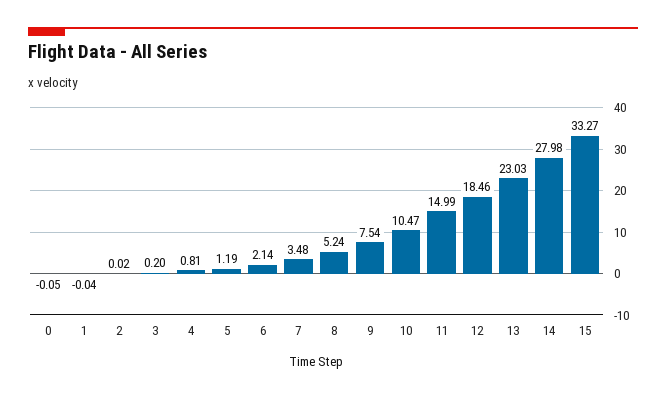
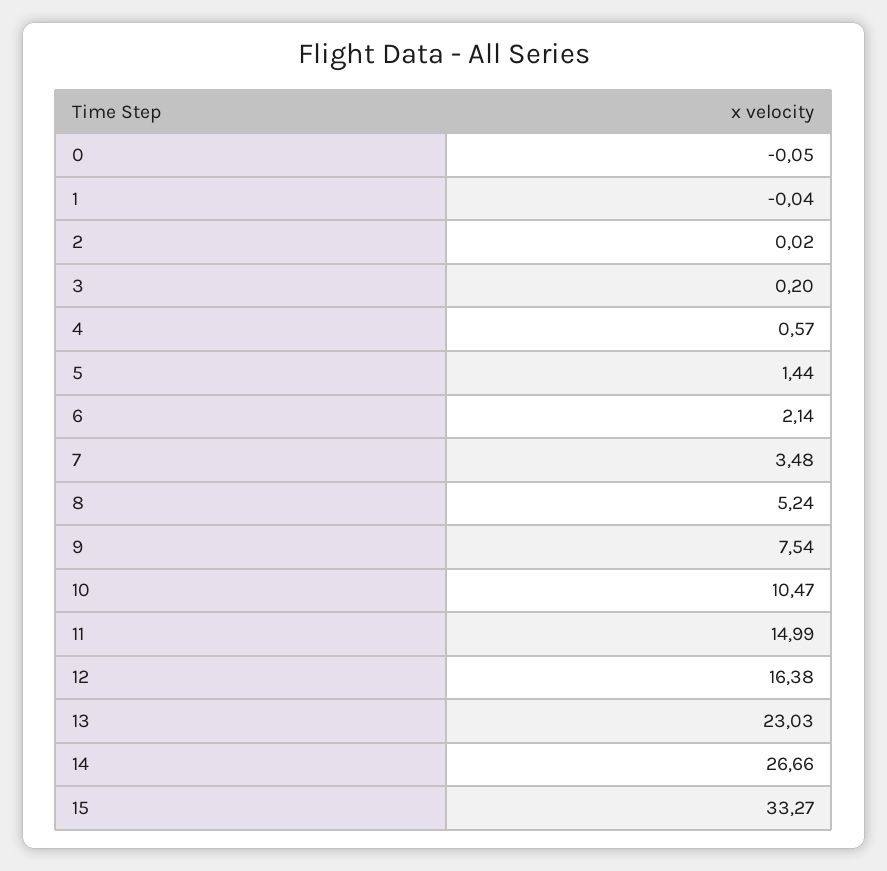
  {
    "0": -0.05,
    "1": -0.04,
    "2": 0.02,
    "3": 0.2,
-   "4": 0.81,
+   "4": 0.57,
-   "5": 1.19,
+   "5": 1.44,
    "6": 2.14,
    "7": 3.48,
    "8": 5.24,
    "9": 7.54,
    "10": 10.47,
    "11": 14.99,
-   "12": 18.46,
+   "12": 16.38,
    "13": 23.03,
-   "14": 27.98,
+   "14": 26.66,
    "15": 33.27
  }

